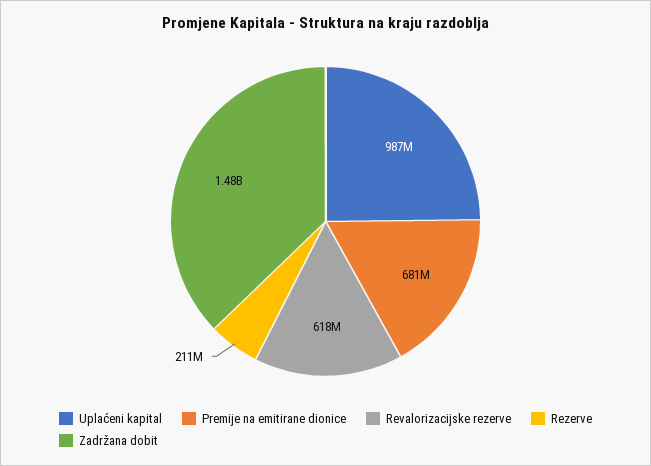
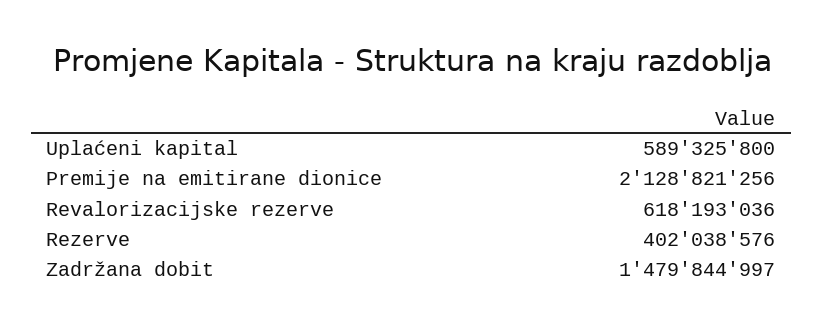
  {
-   "Uplaćeni kapital": 987000000,
+   "Uplaćeni kapital": 589325800,
-   "Premije na emitirane dionice": 681000000,
+   "Premije na emitirane dionice": 2128821256,
    "Revalorizacijske rezerve": 618193036,
-   "Rezerve": 211000000,
+   "Rezerve": 402038576,
    "Zadržana dobit": 1479844997
  }

